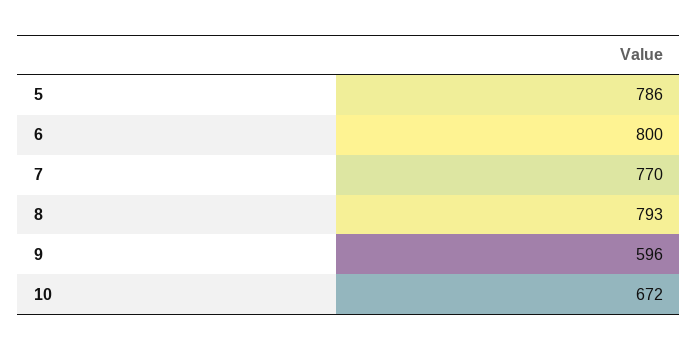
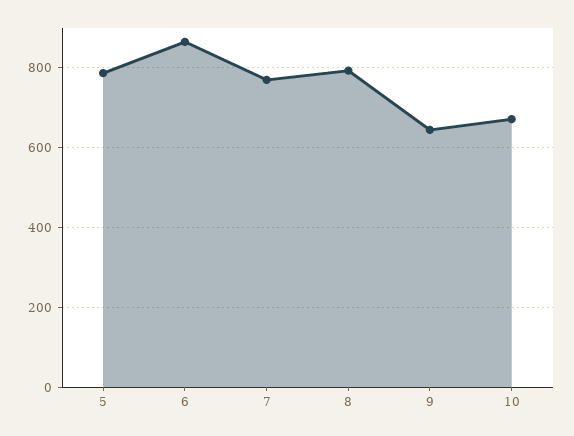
  {
    "5": 786,
-   "6": 800,
+   "6": 860,
    "7": 770,
    "8": 793,
-   "9": 596,
+   "9": 640,
    "10": 672
  }

